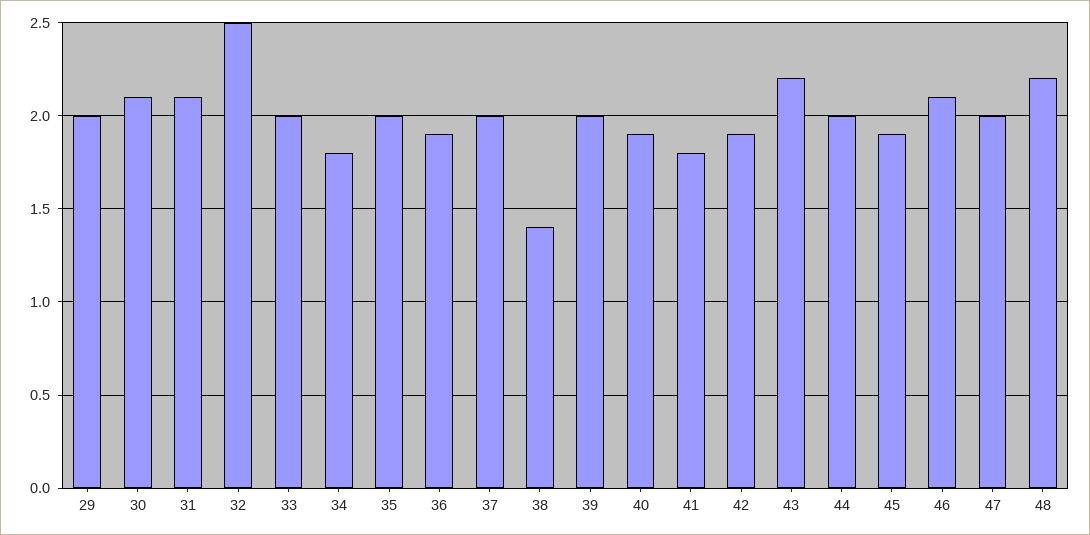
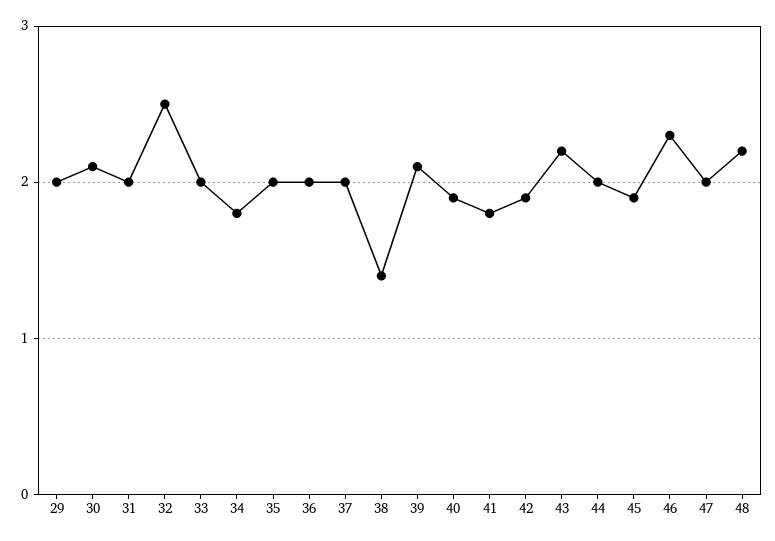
  {
    "29": 2,
    "30": 2.1,
-   "31": 2.1,
+   "31": 2,
    "32": 2.5,
    "33": 2,
    "34": 1.8,
    "35": 2,
-   "36": 1.9,
+   "36": 2,
    "37": 2,
    "38": 1.4,
-   "39": 2,
+   "39": 2.1,
    "40": 1.9,
    "41": 1.8,
    "42": 1.9,
    "43": 2.2,
    "44": 2,
    "45": 1.9,
-   "46": 2.1,
+   "46": 2.3,
    "47": 2,
    "48": 2.2
  }

